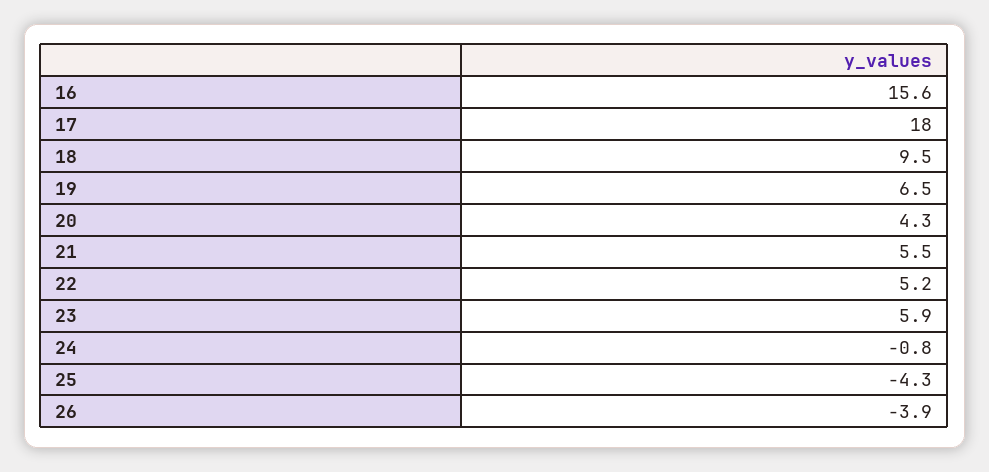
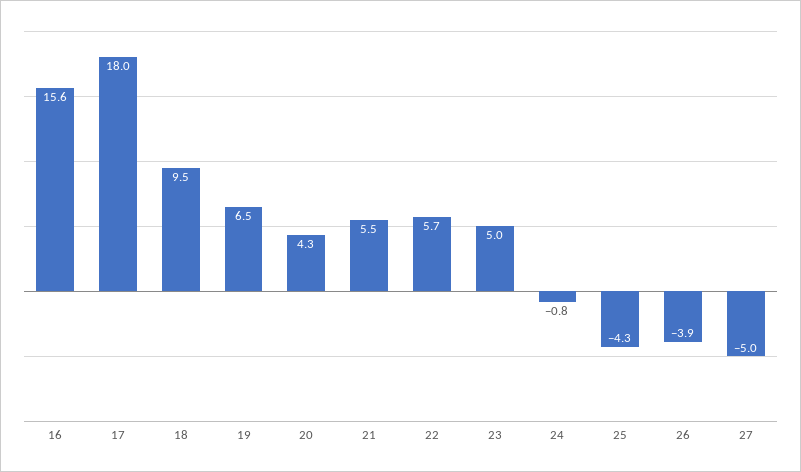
  {
    "16": 15.6,
    "17": 18,
    "18": 9.5,
    "19": 6.5,
    "20": 4.3,
    "21": 5.5,
-   "22": 5.2,
+   "22": 5.7,
-   "23": 5.9,
+   "23": 5,
    "24": -0.8,
    "25": -4.3,
-   "26": -3.9
+   "26": -3.9,
+   "27": -5
  }

